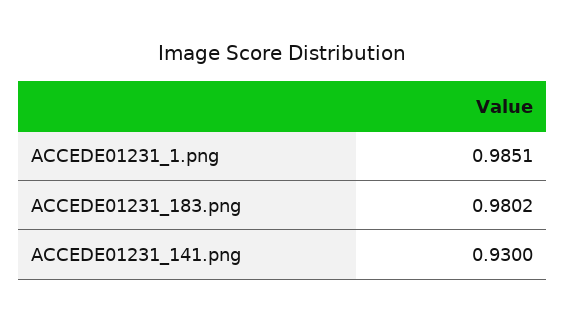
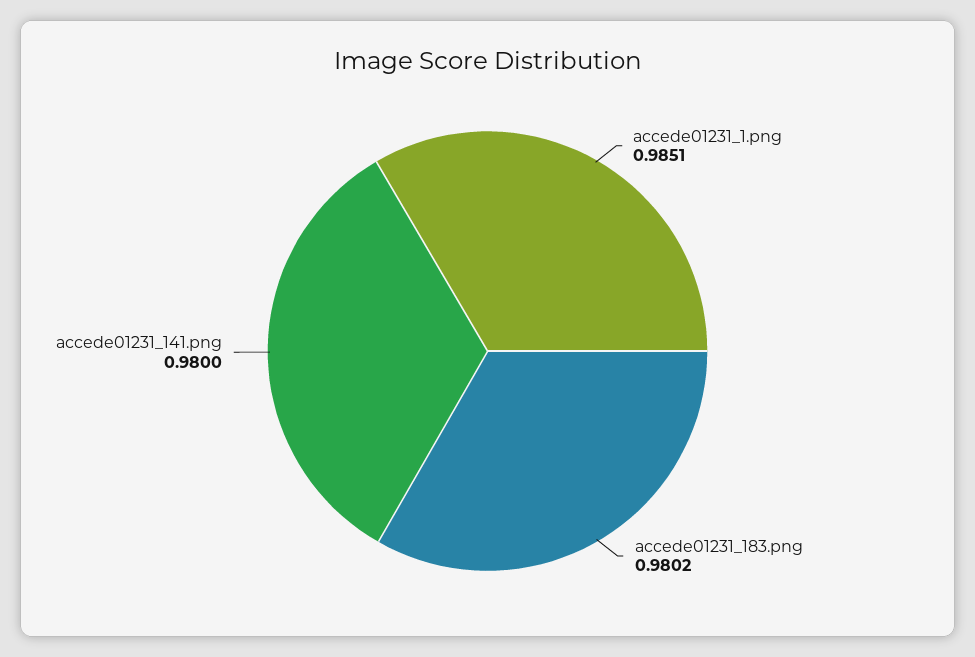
  {
    "ACCEDE01231_1.png": 0.9851,
    "ACCEDE01231_183.png": 0.9802,
-   "ACCEDE01231_141.png": 0.93
+   "ACCEDE01231_141.png": 0.98
  }

